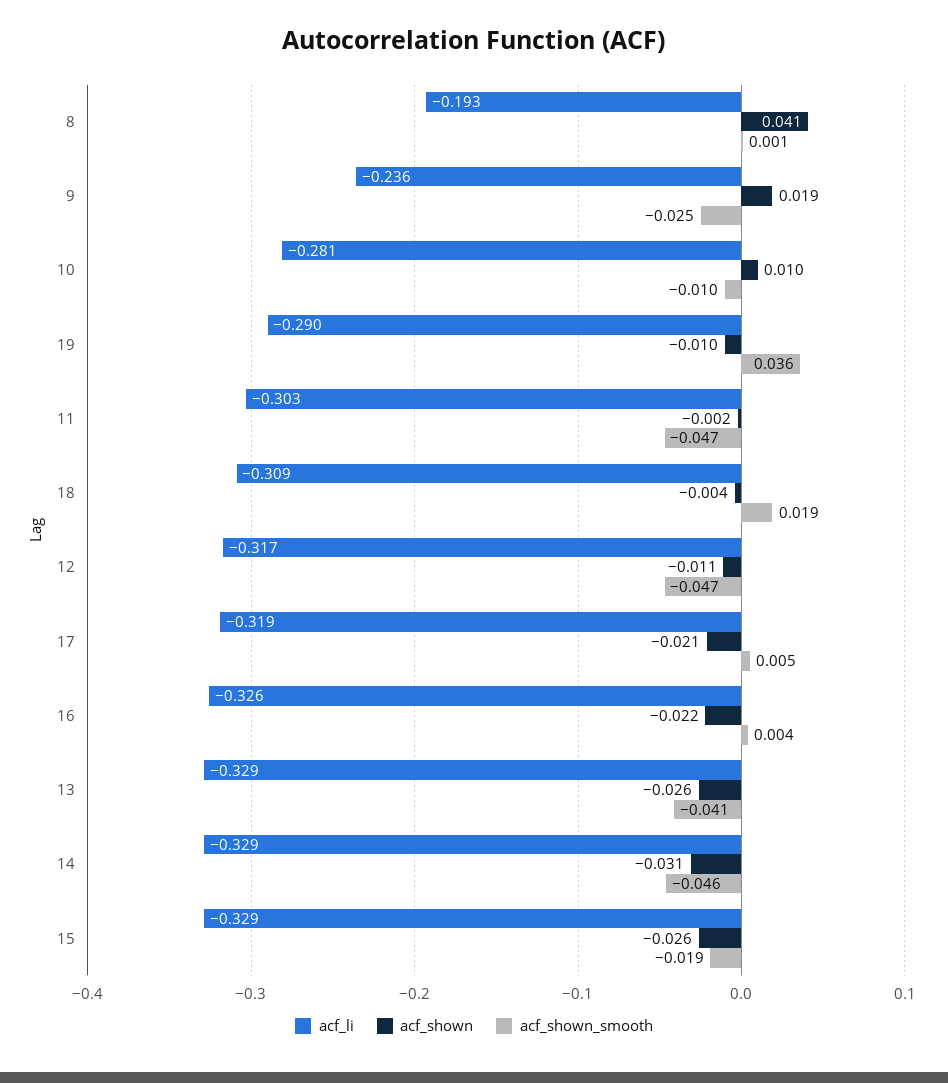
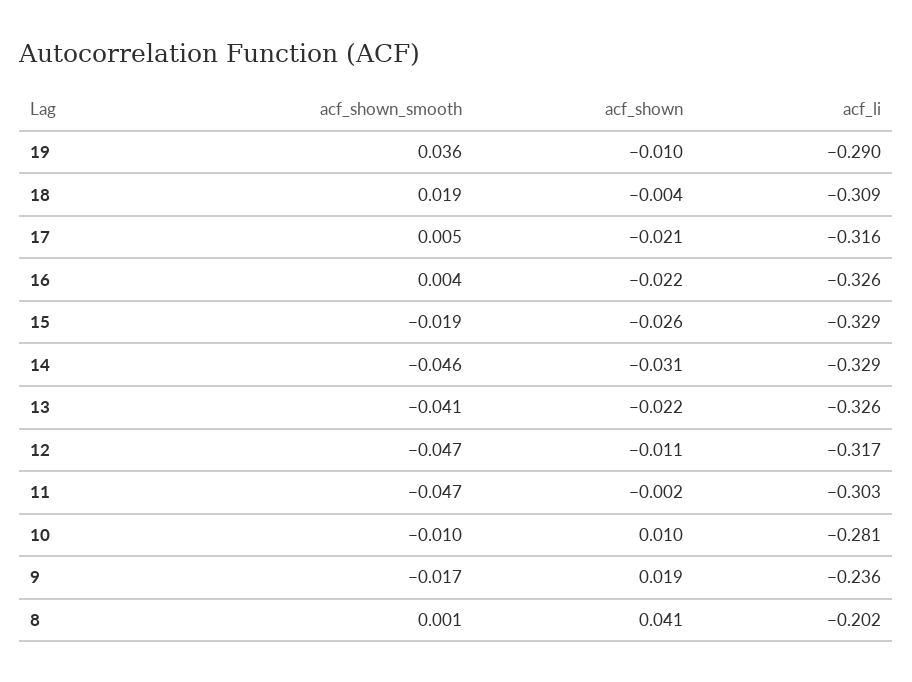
  {
    "acf_li": {
-     "8": -0.193,
+     "8": -0.202,
      "9": -0.236,
      "10": -0.281,
      "19": -0.29,
      "11": -0.303,
      "18": -0.309,
      "12": -0.317,
-     "17": -0.319,
+     "17": -0.316,
      "16": -0.326,
-     "13": -0.329,
+     "13": -0.326,
      "14": -0.329,
      "15": -0.329
    },
    "acf_shown": {
      "8": 0.041,
      "9": 0.019,
      "10": 0.01,
      "19": -0.01,
      "11": -0.002,
      "18": -0.004,
      "12": -0.011,
      "17": -0.021,
      "16": -0.022,
-     "13": -0.026,
+     "13": -0.022,
      "14": -0.031,
      "15": -0.026
    },
    "acf_shown_smooth": {
      "8": 0.001,
-     "9": -0.025,
+     "9": -0.017,
      "10": -0.01,
      "19": 0.036,
      "11": -0.047,
      "18": 0.019,
      "12": -0.047,
      "17": 0.005,
      "16": 0.004,
      "13": -0.041,
      "14": -0.046,
      "15": -0.019
    }
  }

